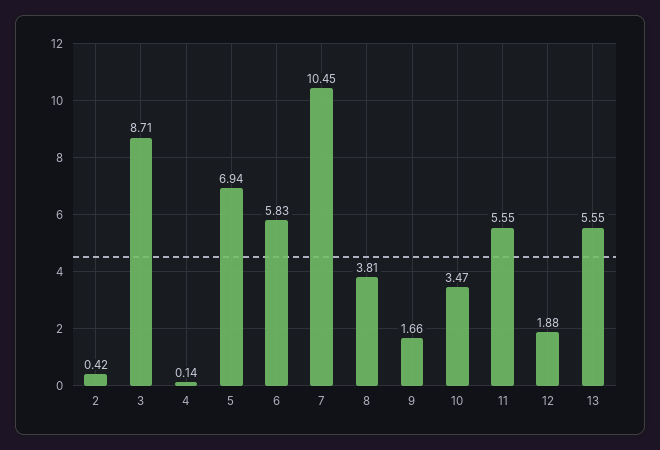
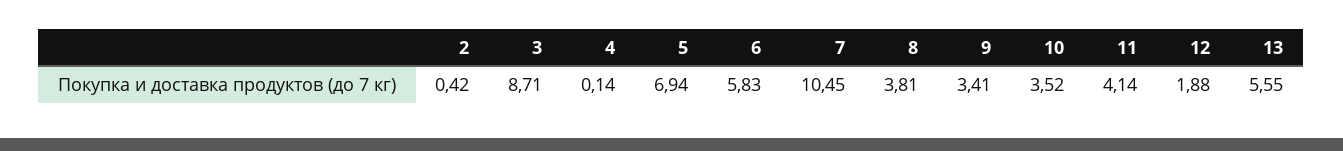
  {
    "2": 0.42,
    "3": 8.71,
    "4": 0.14,
    "5": 6.94,
    "6": 5.83,
    "7": 10.45,
    "8": 3.81,
-   "9": 1.66,
+   "9": 3.41,
-   "10": 3.47,
+   "10": 3.52,
-   "11": 5.55,
+   "11": 4.14,
    "12": 1.88,
    "13": 5.55
  }

